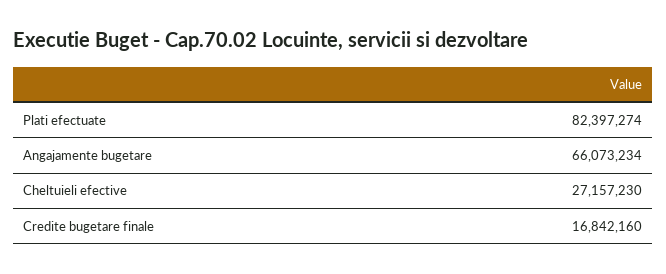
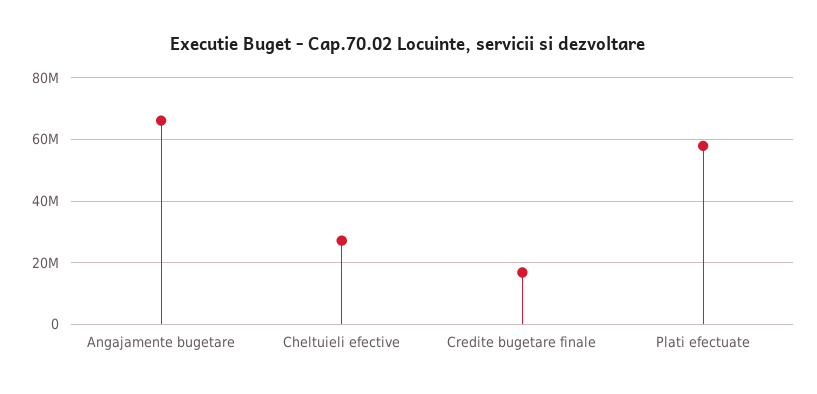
  {
-   "Plati efectuate": 82397274,
+   "Plati efectuate": 58000000,
    "Angajamente bugetare": 66073234,
    "Cheltuieli efective": 27157230,
    "Credite bugetare finale": 16842160
  }

